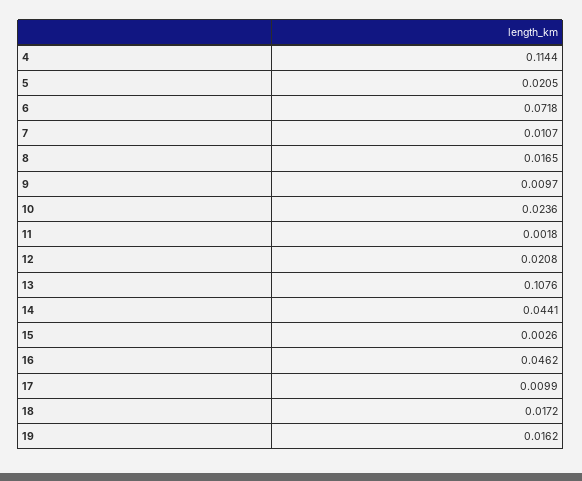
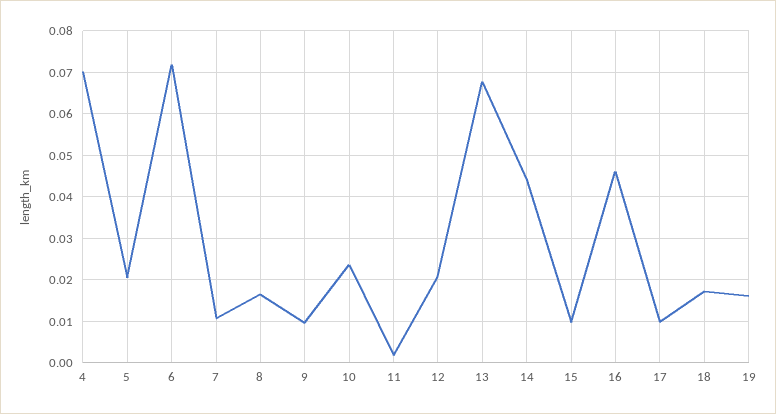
  {
-   "4": 0.1144,
+   "4": 0.07,
    "5": 0.0205,
    "6": 0.0718,
    "7": 0.0107,
    "8": 0.0165,
    "9": 0.0097,
    "10": 0.0236,
    "11": 0.0018,
    "12": 0.0208,
-   "13": 0.1076,
+   "13": 0.068,
    "14": 0.0441,
-   "15": 0.0026,
+   "15": 0.01,
    "16": 0.0462,
    "17": 0.0099,
    "18": 0.0172,
    "19": 0.0162
  }

